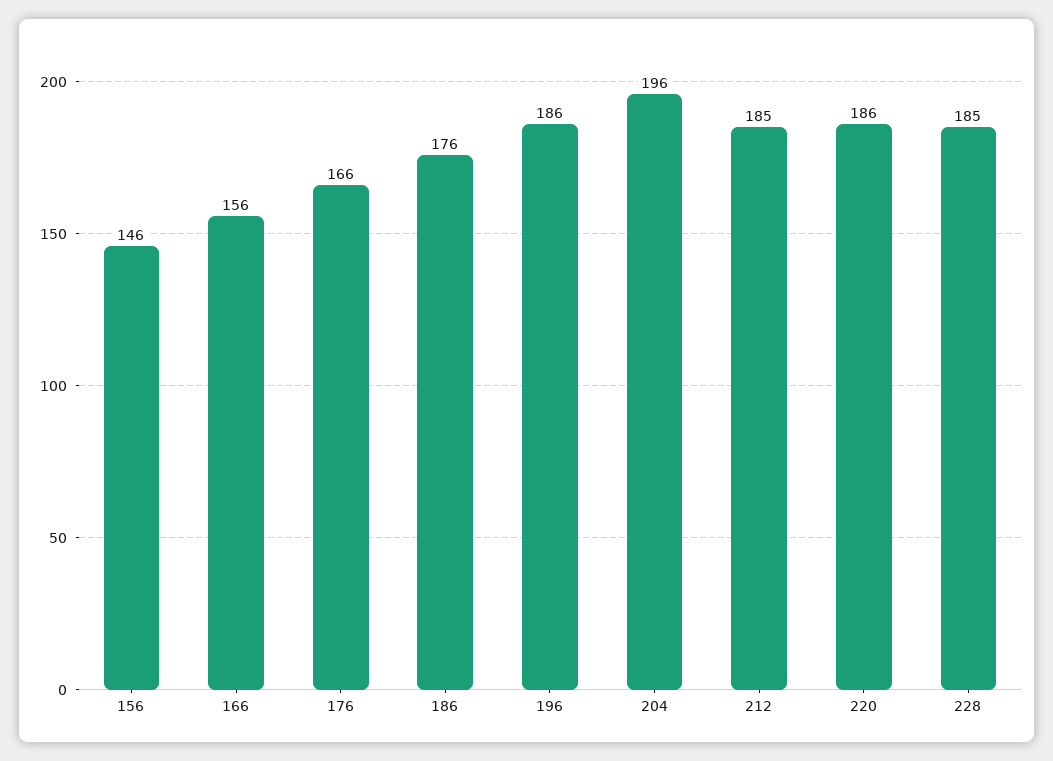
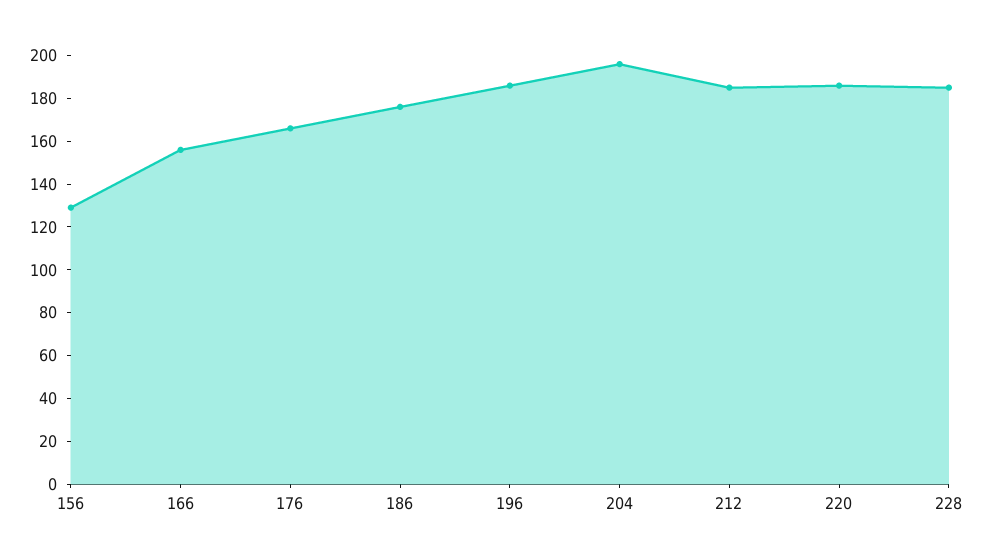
  {
-   "156": 146,
+   "156": 130,
    "166": 156,
    "176": 166,
    "186": 176,
    "196": 186,
    "204": 196,
    "212": 185,
    "220": 186,
    "228": 185
  }

